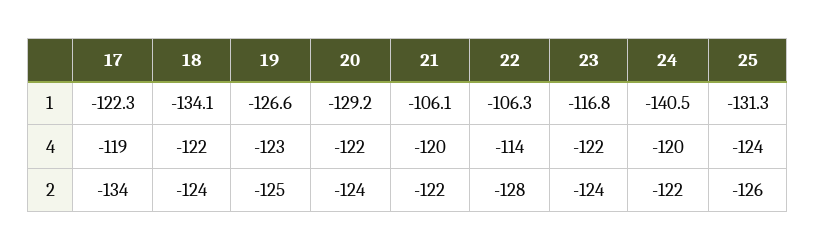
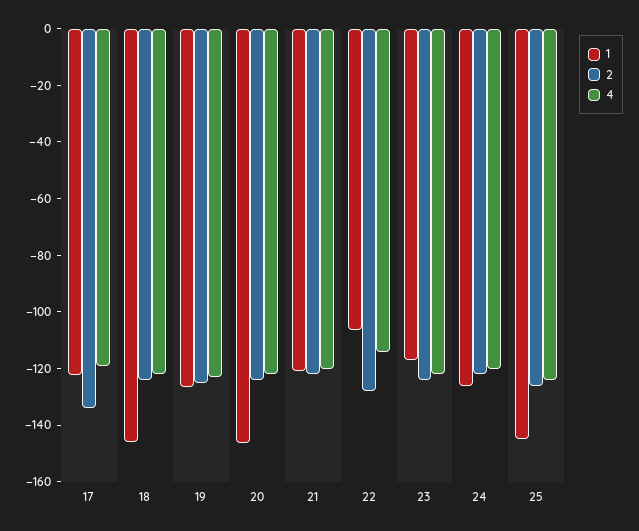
  {
    "1": {
      "17": -122.3,
-     "18": -134.1,
+     "18": -145,
      "19": -126.6,
-     "20": -129.2,
+     "20": -145,
-     "21": -106.1,
+     "21": -120,
      "22": -106.3,
      "23": -116.8,
-     "24": -140.5,
+     "24": -125,
-     "25": -131.3
+     "25": -145
    },
    "4": {
      "17": -119,
      "18": -122,
      "19": -123,
      "20": -122,
      "21": -120,
      "22": -114,
      "23": -122,
      "24": -120,
      "25": -124
    },
    "2": {
      "17": -134,
      "18": -124,
      "19": -125,
      "20": -124,
      "21": -122,
      "22": -128,
      "23": -124,
      "24": -122,
      "25": -126
    }
  }

